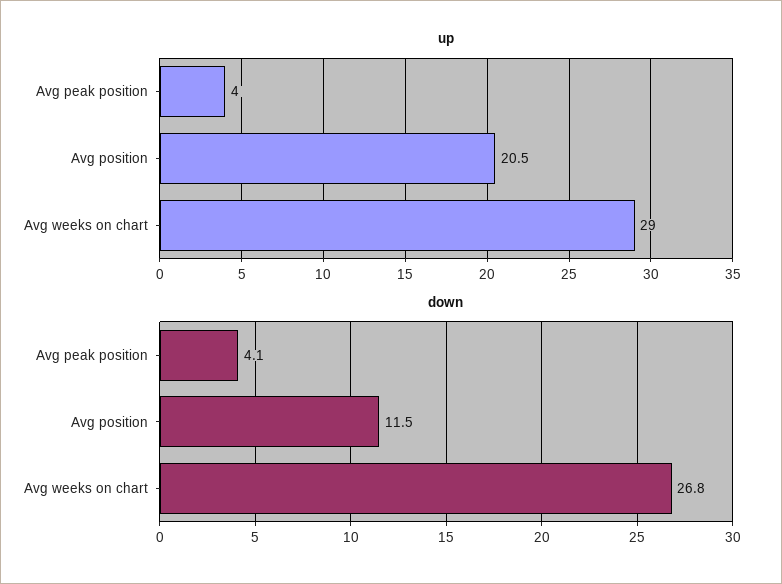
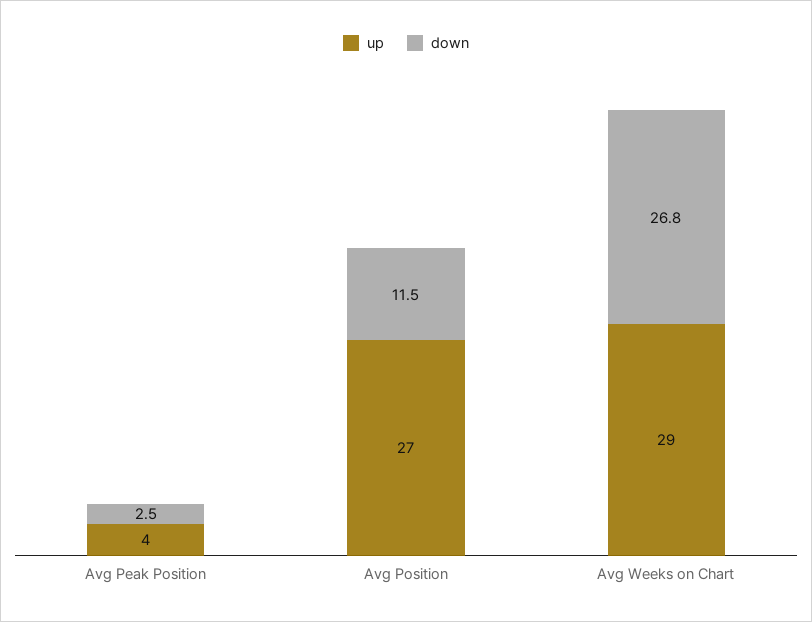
  {
    "up": {
      "Avg peak position": 4,
-     "Avg position": 20.5,
+     "Avg position": 27,
      "Avg weeks on chart": 29
    },
    "down": {
-     "Avg peak position": 4.1,
+     "Avg peak position": 2.5,
      "Avg position": 11.5,
      "Avg weeks on chart": 26.8
    }
  }

